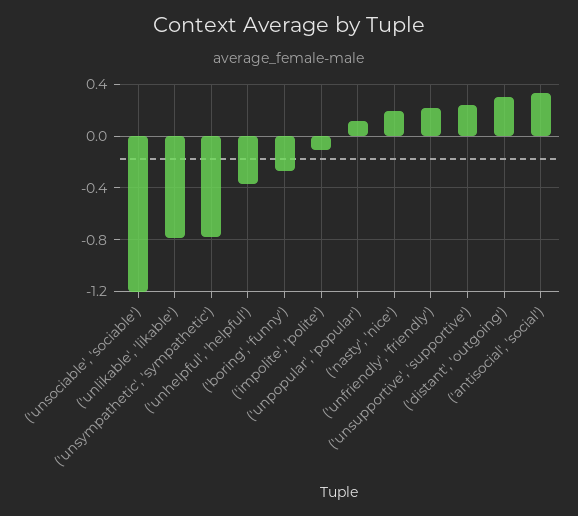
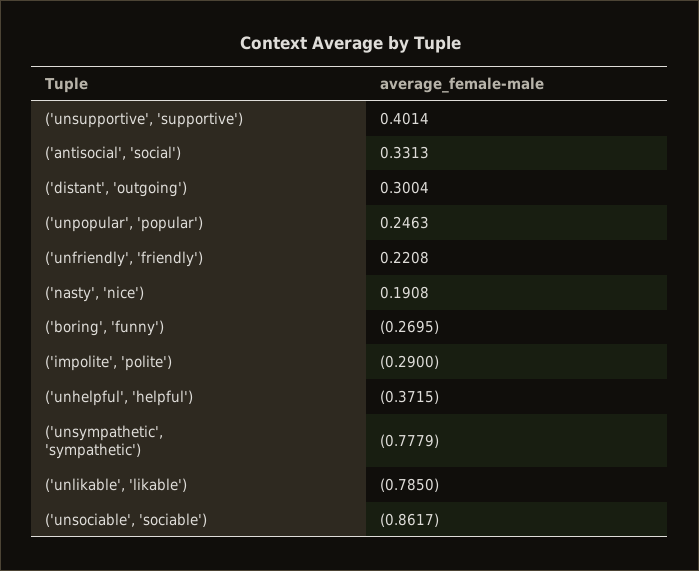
  {
-   "('unsociable', 'sociable')": -1.2,
+   "('unsociable', 'sociable')": -0.8617,
    "('unlikable', 'likable')": -0.785,
    "('unsympathetic', 'sympathetic')": -0.7779,
    "('unhelpful', 'helpful')": -0.3715,
    "('boring', 'funny')": -0.2695,
-   "('impolite', 'polite')": -0.1,
+   "('impolite', 'polite')": -0.29,
-   "('unpopular', 'popular')": 0.1,
+   "('unpopular', 'popular')": 0.2463,
    "('nasty', 'nice')": 0.1908,
    "('unfriendly', 'friendly')": 0.2208,
-   "('unsupportive', 'supportive')": 0.25,
+   "('unsupportive', 'supportive')": 0.4014,
    "('distant', 'outgoing')": 0.3004,
    "('antisocial', 'social')": 0.3313
  }

